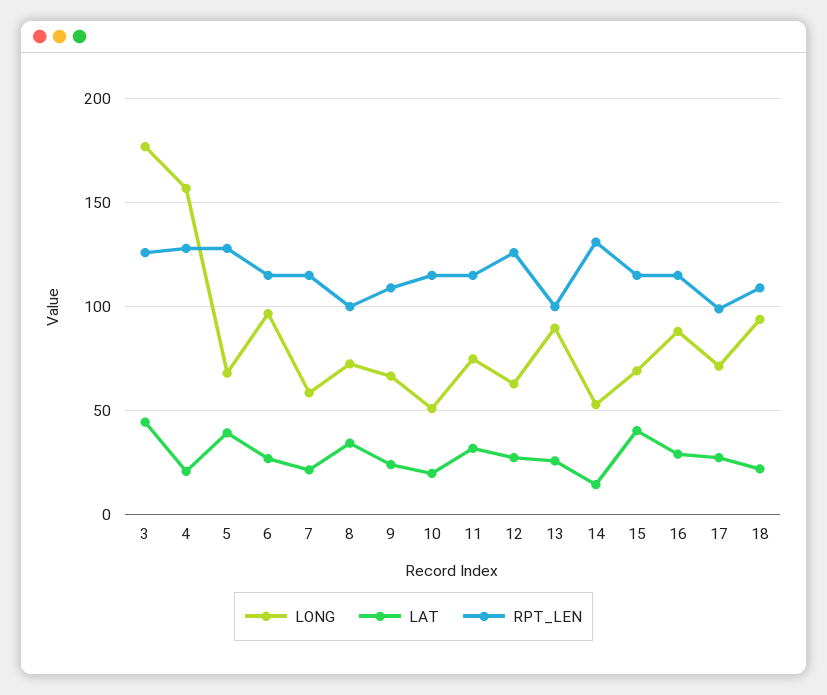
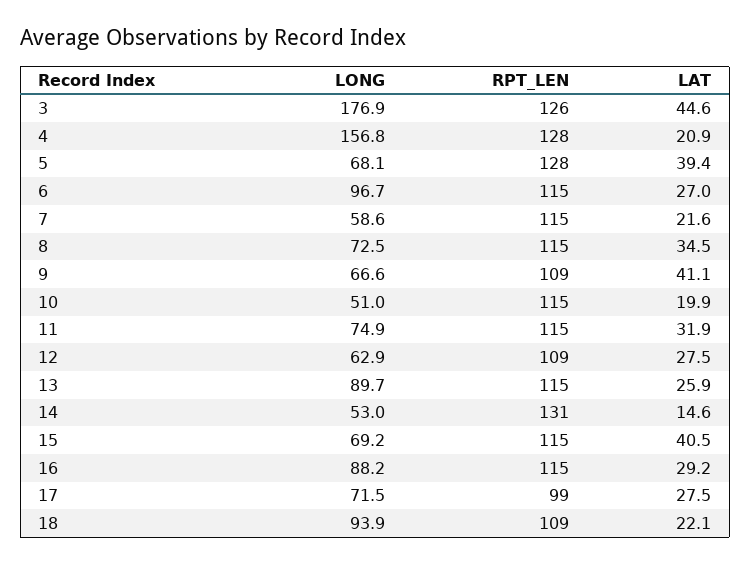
  {
    "LONG": {
      "3": 176.9,
      "4": 156.8,
      "5": 68.1,
      "6": 96.7,
      "7": 58.6,
      "8": 72.5,
      "9": 66.6,
      "10": 51,
      "11": 74.9,
      "12": 62.9,
      "13": 89.7,
      "14": 53,
      "15": 69.2,
      "16": 88.2,
      "17": 71.5,
      "18": 93.9
    },
    "LAT": {
      "3": 44.6,
      "4": 20.9,
      "5": 39.4,
      "6": 27,
      "7": 21.6,
      "8": 34.5,
-     "9": 25,
+     "9": 41.1,
      "10": 19.9,
      "11": 31.9,
      "12": 27.5,
      "13": 25.9,
      "14": 14.6,
      "15": 40.5,
      "16": 29.2,
      "17": 27.5,
      "18": 22.1
    },
    "RPT_LEN": {
      "3": 126,
      "4": 128,
      "5": 128,
      "6": 115,
      "7": 115,
-     "8": 100,
+     "8": 115,
      "9": 109,
      "10": 115,
      "11": 115,
-     "12": 125,
+     "12": 109,
-     "13": 100,
+     "13": 115,
      "14": 131,
      "15": 115,
      "16": 115,
      "17": 99,
      "18": 109
    }
  }

